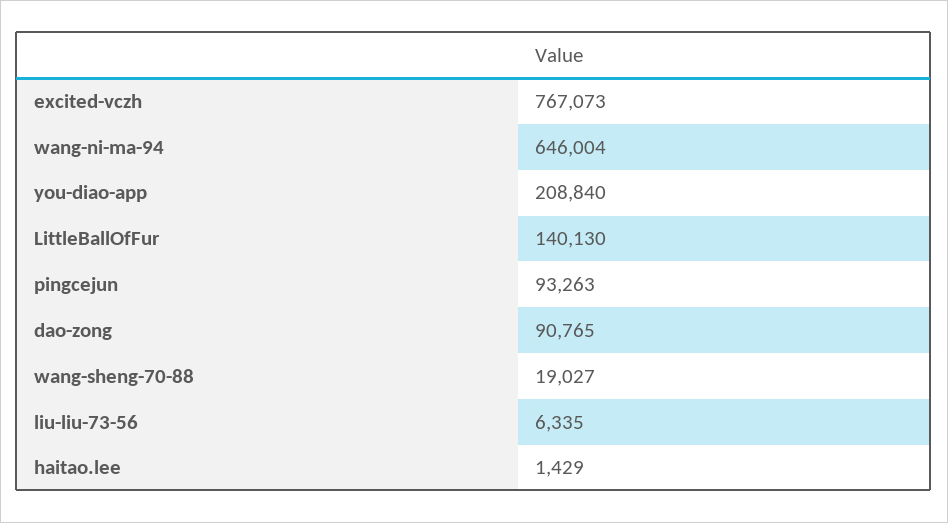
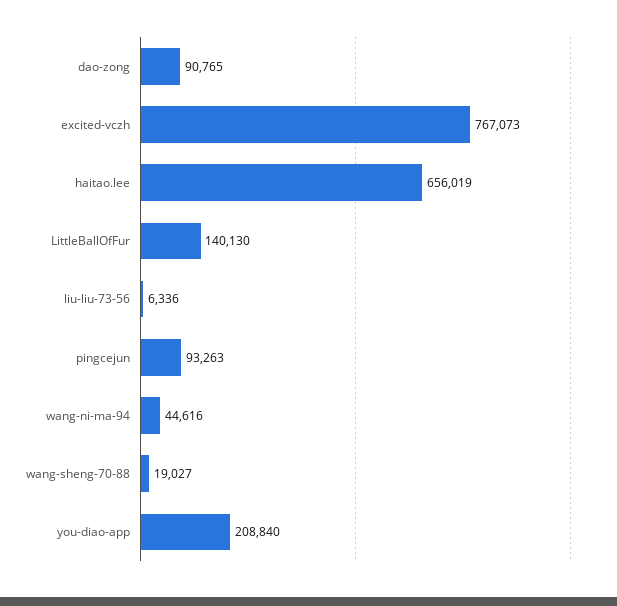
  {
    "excited-vczh": 767073,
-   "wang-ni-ma-94": 646004,
+   "wang-ni-ma-94": 44616,
    "you-diao-app": 208840,
    "LittleBallOfFur": 140130,
    "pingcejun": 93263,
    "dao-zong": 90765,
    "wang-sheng-70-88": 19027,
-   "liu-liu-73-56": 6335,
+   "liu-liu-73-56": 6336,
-   "haitao.lee": 1429
+   "haitao.lee": 656019
  }

